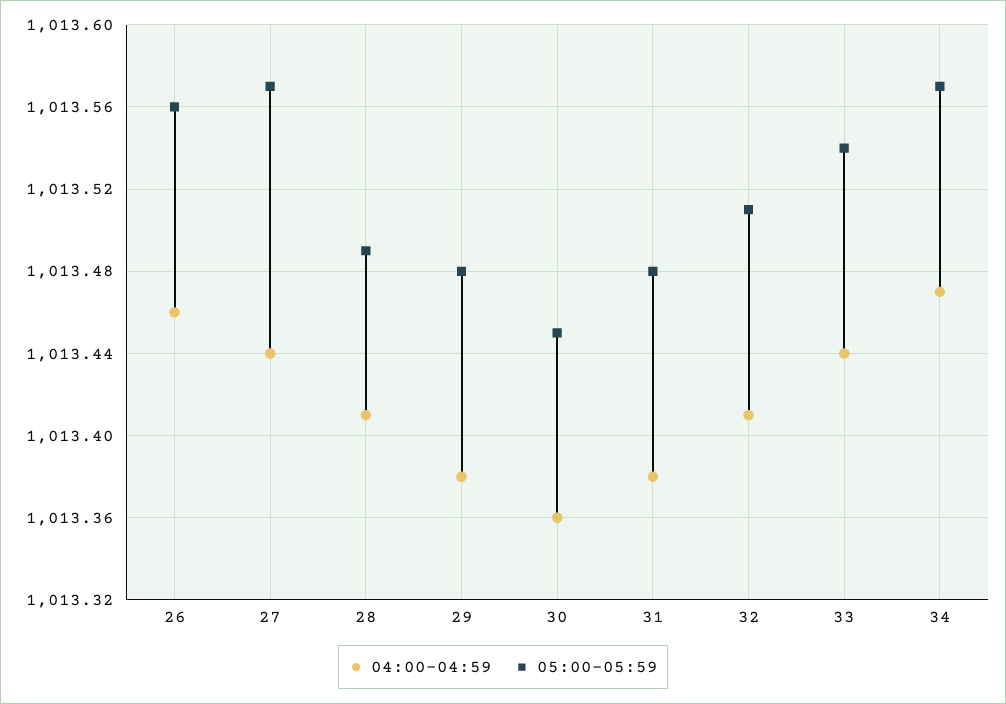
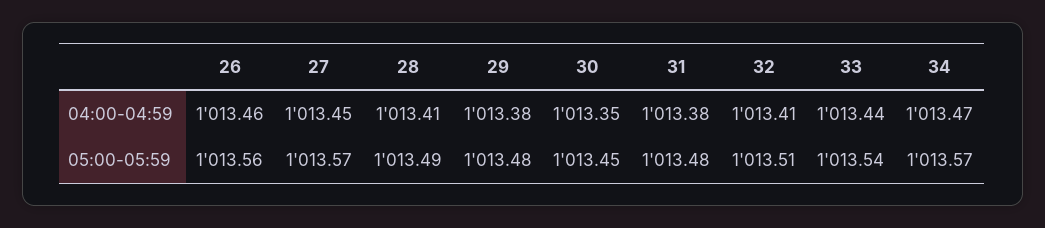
  {
    "04:00-04:59": {
      "26": 1013.46,
-     "27": 1013.44,
+     "27": 1013.45,
      "28": 1013.41,
      "29": 1013.38,
-     "30": 1013.36,
+     "30": 1013.35,
      "31": 1013.38,
      "32": 1013.41,
      "33": 1013.44,
      "34": 1013.47
    },
    "05:00-05:59": {
      "26": 1013.56,
      "27": 1013.57,
      "28": 1013.49,
      "29": 1013.48,
      "30": 1013.45,
      "31": 1013.48,
      "32": 1013.51,
      "33": 1013.54,
      "34": 1013.57
    }
  }

